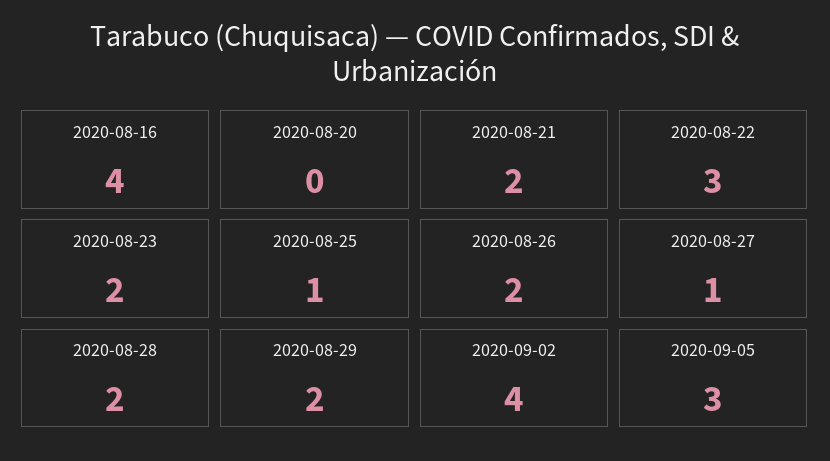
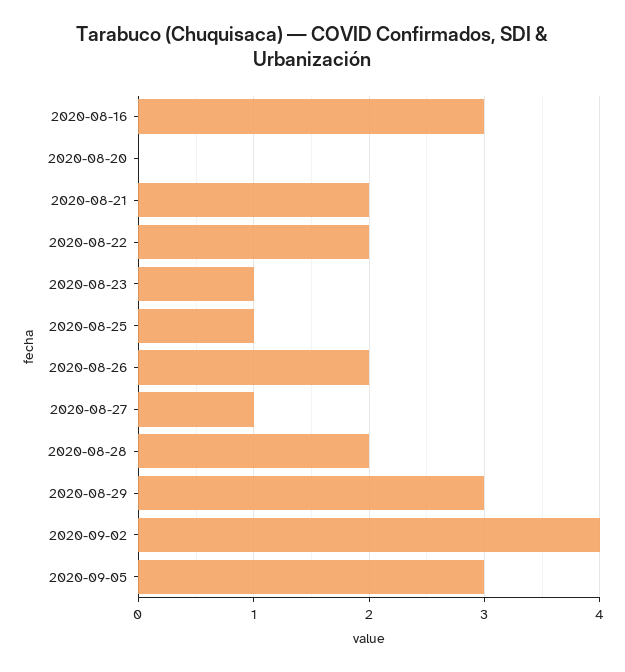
  {
-   "2020-08-16": 4,
+   "2020-08-16": 3,
    "2020-08-20": 0,
    "2020-08-21": 2,
-   "2020-08-22": 3,
+   "2020-08-22": 2,
-   "2020-08-23": 2,
+   "2020-08-23": 1,
    "2020-08-25": 1,
    "2020-08-26": 2,
    "2020-08-27": 1,
    "2020-08-28": 2,
-   "2020-08-29": 2,
+   "2020-08-29": 3,
    "2020-09-02": 4,
    "2020-09-05": 3
  }

